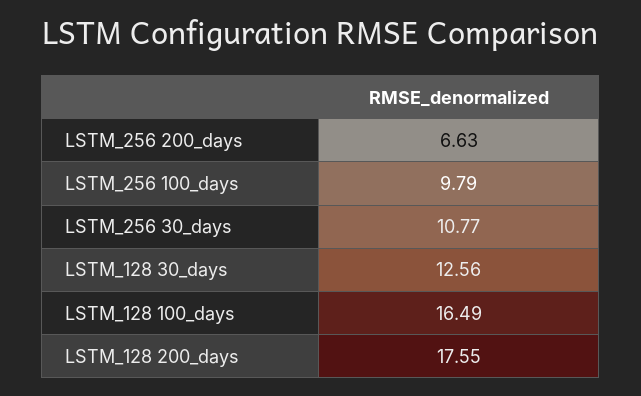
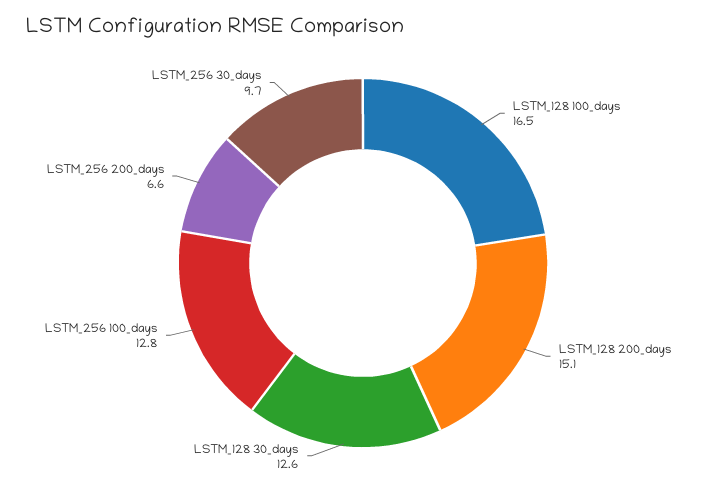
  {
    "LSTM_256 200_days": 6.63,
-   "LSTM_256 100_days": 9.79,
+   "LSTM_256 100_days": 12.8,
-   "LSTM_256 30_days": 10.77,
+   "LSTM_256 30_days": 9.7,
    "LSTM_128 30_days": 12.56,
    "LSTM_128 100_days": 16.49,
-   "LSTM_128 200_days": 17.55
+   "LSTM_128 200_days": 15.1
  }

